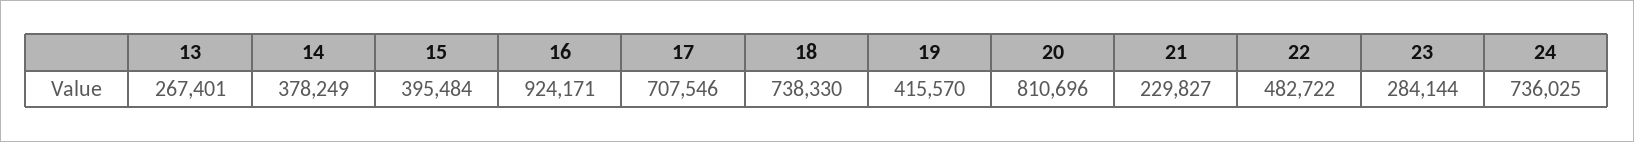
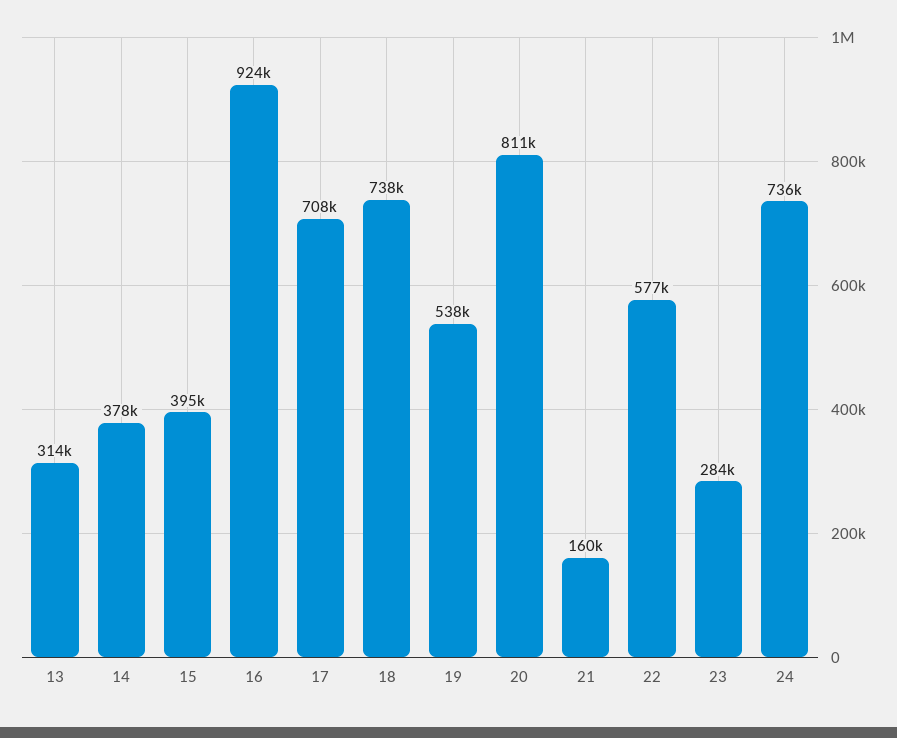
  {
-   "13": 267401,
+   "13": 314000,
    "14": 378249,
    "15": 395484,
    "16": 924171,
    "17": 707546,
    "18": 738330,
-   "19": 415570,
+   "19": 538000,
    "20": 810696,
-   "21": 229827,
+   "21": 160000,
-   "22": 482722,
+   "22": 577000,
    "23": 284144,
    "24": 736025
  }

